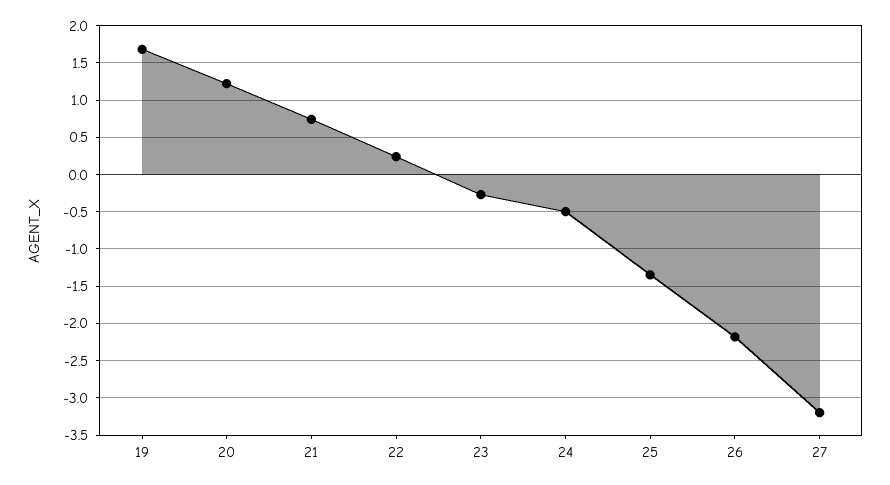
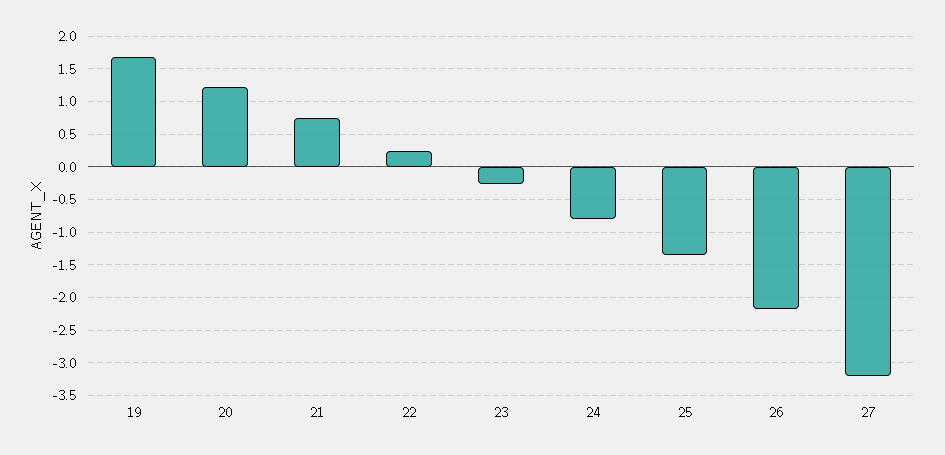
  {
    "19": 1.7,
    "20": 1.2,
    "21": 0.7,
    "22": 0.2,
    "23": -0.3,
-   "24": -0.5,
+   "24": -0.8,
    "25": -1.4,
    "26": -2.2,
    "27": -3.2
  }

